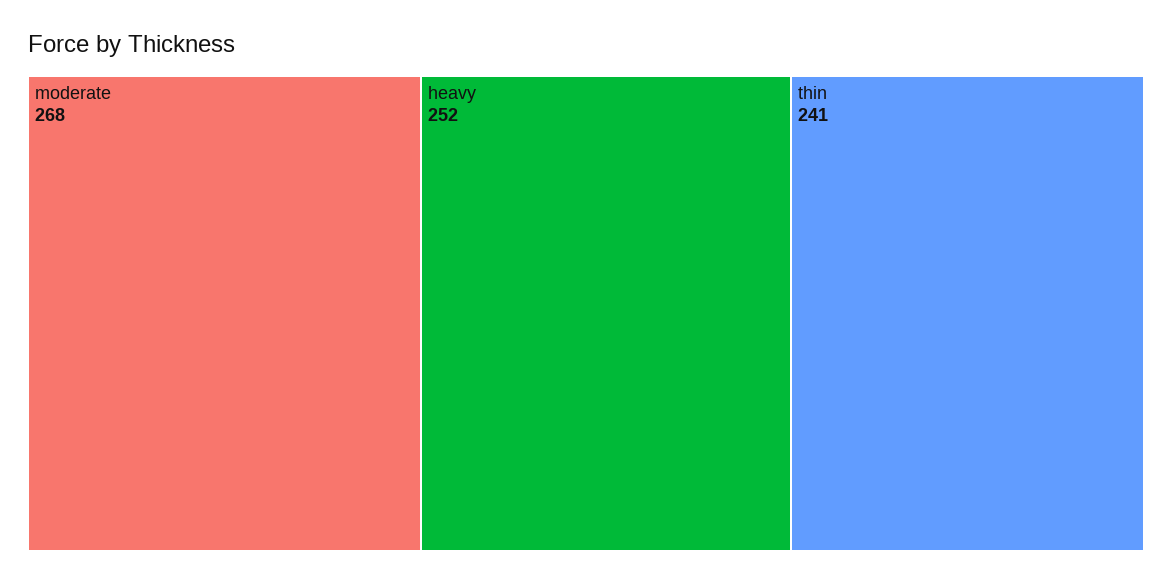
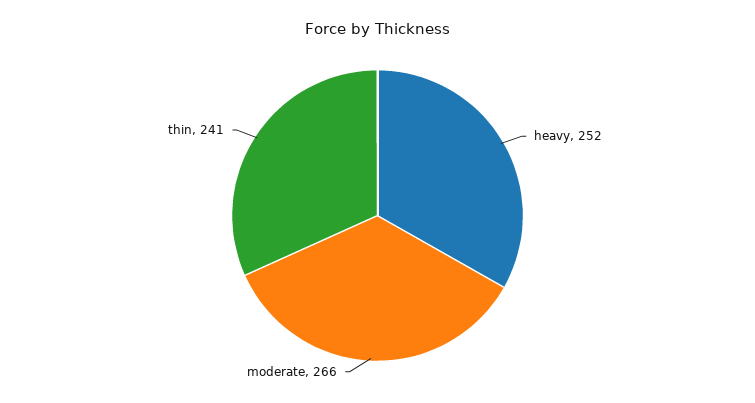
  {
-   "moderate": 268,
+   "moderate": 266,
    "heavy": 252,
    "thin": 241
  }

